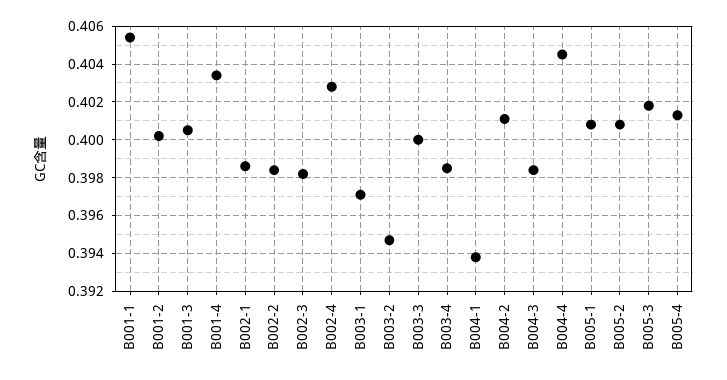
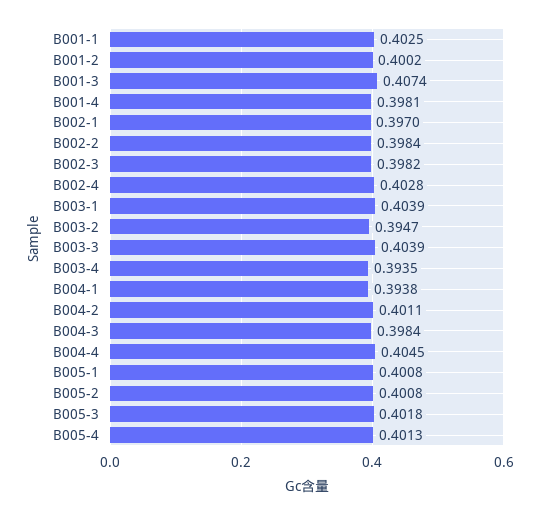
  {
-   "B001-1": 0.4055,
+   "B001-1": 0.4025,
    "B001-2": 0.4002,
-   "B001-3": 0.4005,
+   "B001-3": 0.4074,
-   "B001-4": 0.4035,
+   "B001-4": 0.3981,
-   "B002-1": 0.3985,
+   "B002-1": 0.397,
    "B002-2": 0.3984,
    "B002-3": 0.3982,
    "B002-4": 0.4028,
-   "B003-1": 0.397,
+   "B003-1": 0.4039,
    "B003-2": 0.3947,
-   "B003-3": 0.4,
+   "B003-3": 0.4039,
-   "B003-4": 0.3985,
+   "B003-4": 0.3935,
    "B004-1": 0.3938,
    "B004-2": 0.4011,
    "B004-3": 0.3984,
    "B004-4": 0.4045,
    "B005-1": 0.4008,
    "B005-2": 0.4008,
    "B005-3": 0.4018,
    "B005-4": 0.4013
  }

